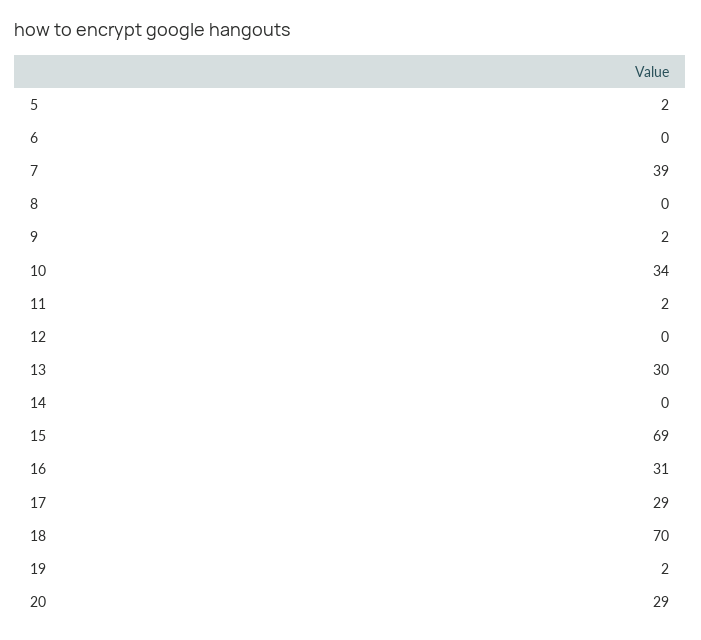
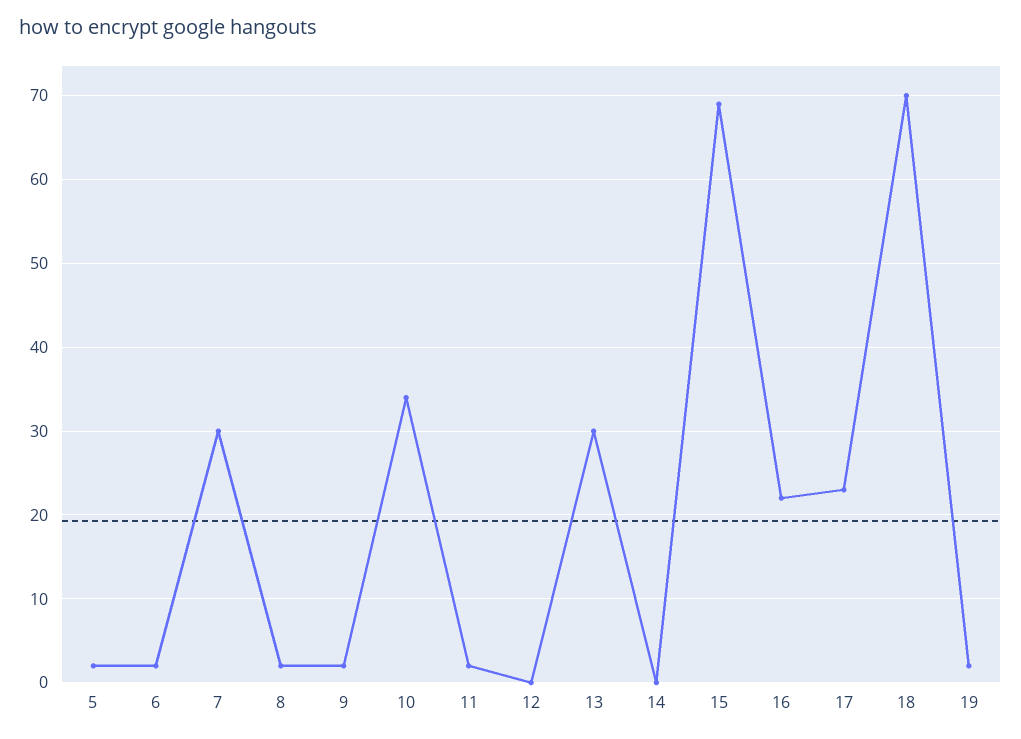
  {
    "5": 2,
-   "6": 0,
+   "6": 2,
-   "7": 39,
+   "7": 30,
-   "8": 0,
+   "8": 2,
    "9": 2,
    "10": 34,
    "11": 2,
    "12": 0,
    "13": 30,
    "14": 0,
    "15": 69,
-   "16": 31,
+   "16": 22,
-   "17": 29,
+   "17": 23,
    "18": 70,
-   "19": 2,
+   "19": 2
-   "20": 29
  }

